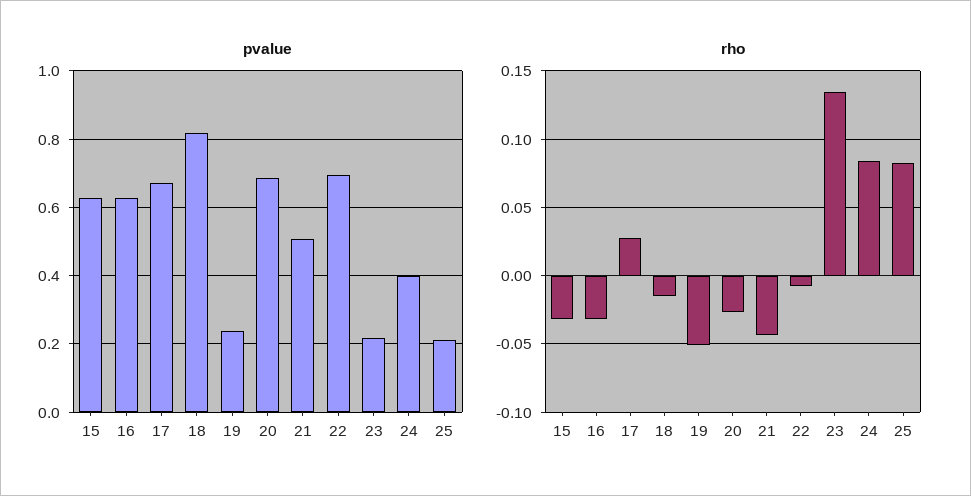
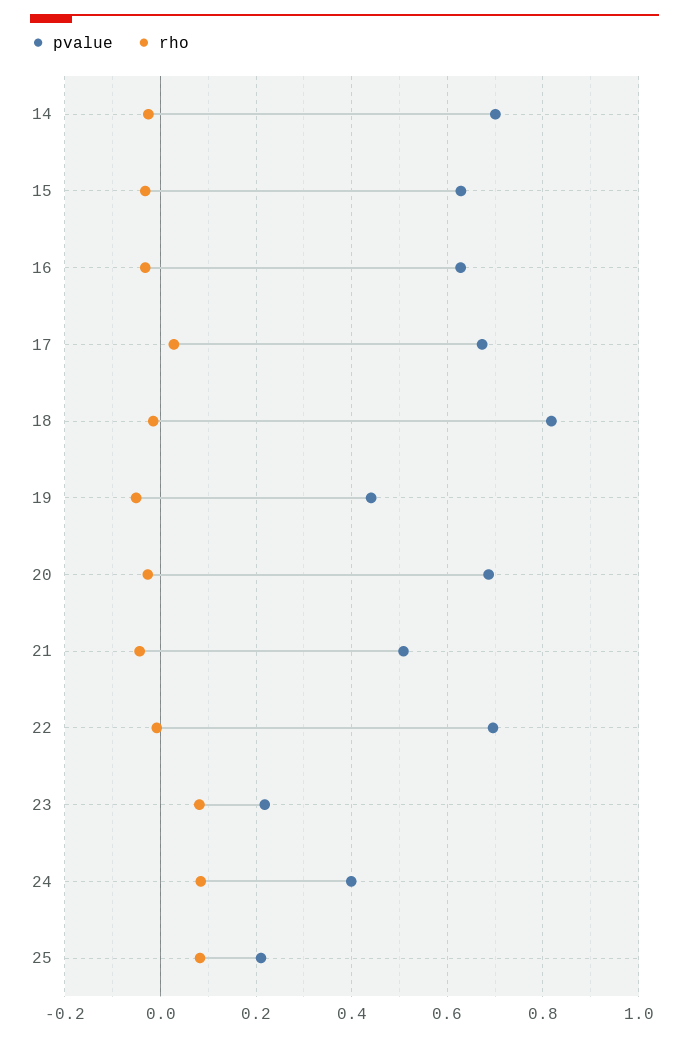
  {
    "pvalue": {
      "15": 0.62,
      "16": 0.62,
      "17": 0.68,
      "18": 0.82,
-     "19": 0.24,
+     "19": 0.44,
      "20": 0.68,
      "21": 0.5,
      "22": 0.7,
      "23": 0.22,
      "24": 0.4,
-     "25": 0.22
+     "25": 0.22,
+     "14": 0.7
    },
    "rho": {
      "15": -0.03,
      "16": -0.03,
      "17": 0.03,
      "18": -0.015,
      "19": -0.05,
      "20": -0.025,
      "21": -0.045,
      "22": -0.01,
-     "23": 0.135,
+     "23": 0.08,
      "24": 0.085,
-     "25": 0.085
+     "25": 0.085,
+     "14": -0.02
    }
  }

